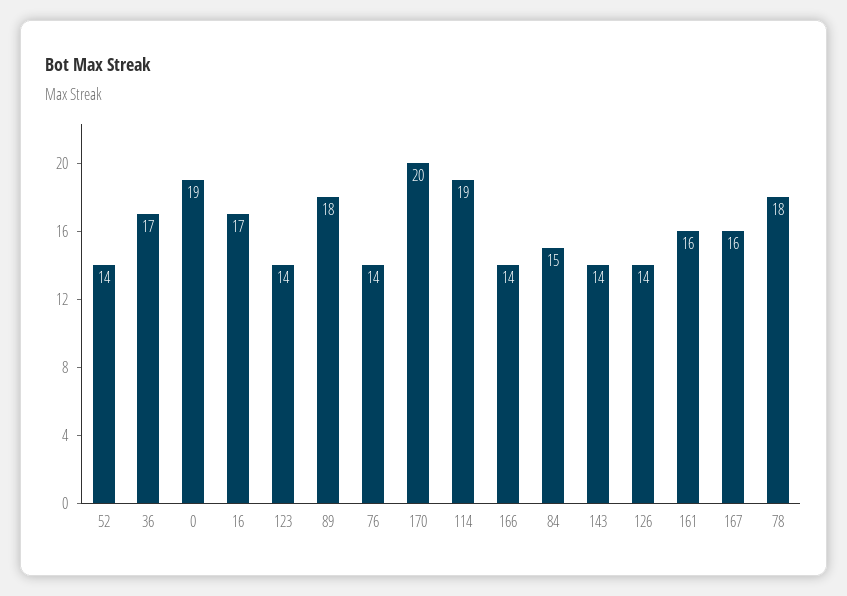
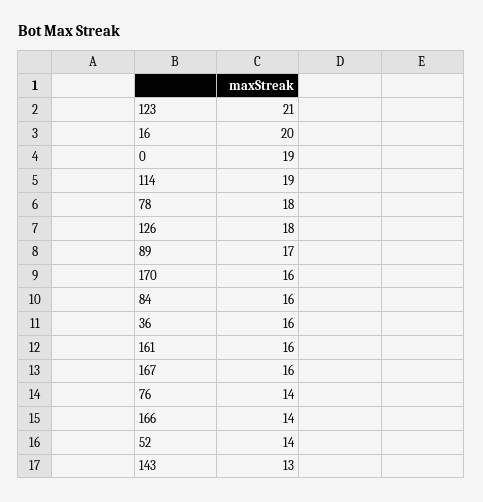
  {
    "52": 14,
-   "36": 17,
+   "36": 16,
    "0": 19,
-   "16": 17,
+   "16": 20,
-   "123": 14,
+   "123": 21,
-   "89": 18,
+   "89": 17,
    "76": 14,
-   "170": 20,
+   "170": 16,
    "114": 19,
    "166": 14,
-   "84": 15,
+   "84": 16,
-   "143": 14,
+   "143": 13,
-   "126": 14,
+   "126": 18,
    "161": 16,
    "167": 16,
    "78": 18
  }

